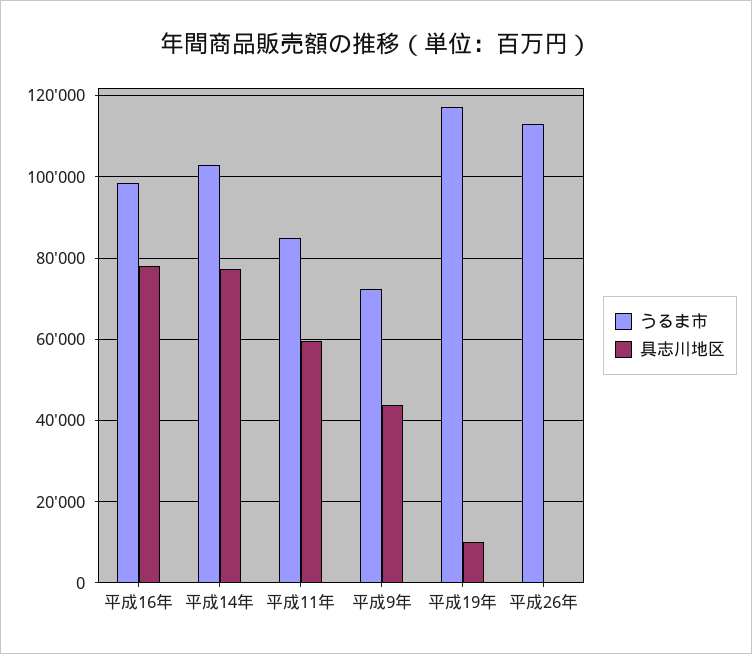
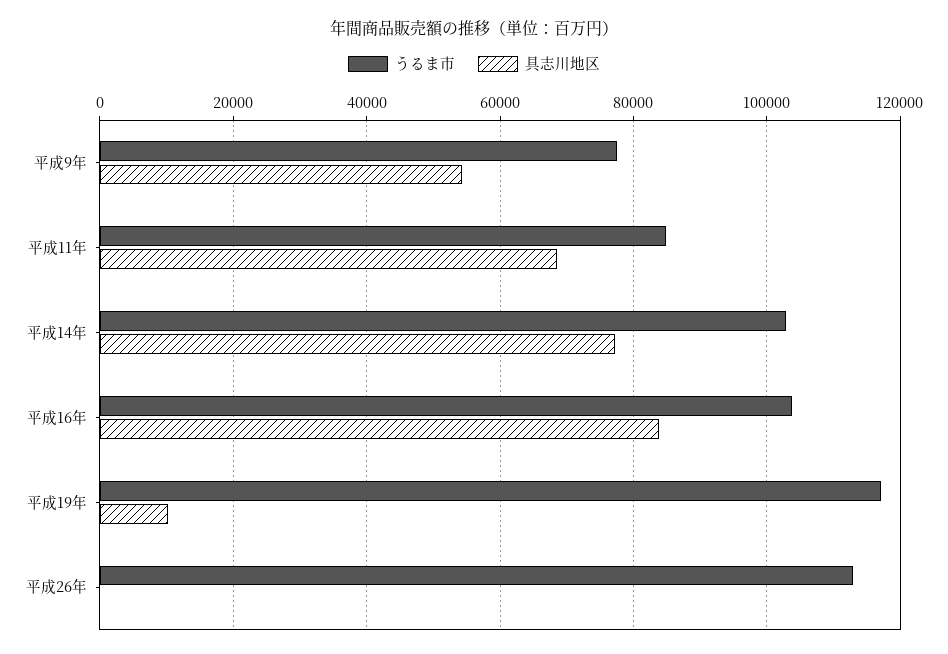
  {
    "うるま市": {
-     "平成16年": 98000,
+     "平成16年": 104000,
      "平成14年": 102000,
      "平成11年": 84000,
-     "平成9年": 72000,
+     "平成9年": 78000,
      "平成19年": 118000,
      "平成26年": 112000
    },
    "具志川地区": {
-     "平成16年": 78000,
+     "平成16年": 84000,
      "平成14年": 78000,
-     "平成11年": 60000,
+     "平成11年": 68000,
-     "平成9年": 44000,
+     "平成9年": 54000,
      "平成19年": 10000,
      "平成26年": 0
    }
  }

